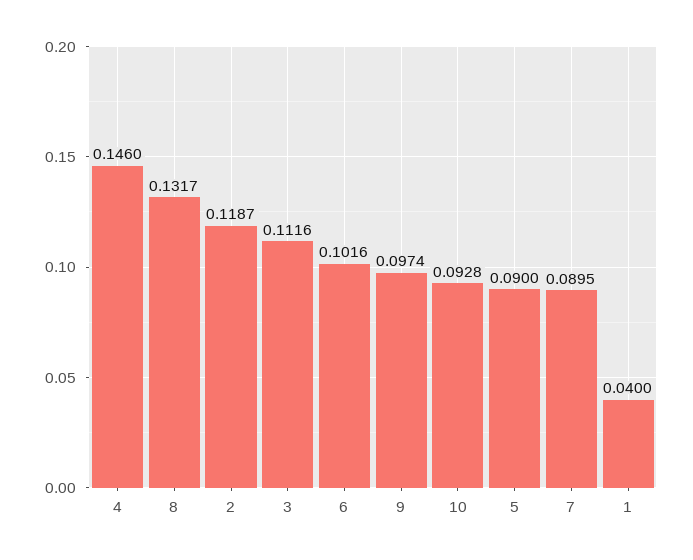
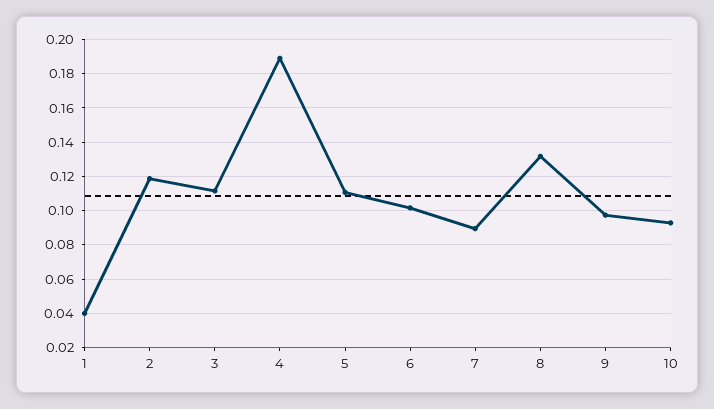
  {
-   "4": 0.146,
+   "4": 0.19,
    "8": 0.1317,
    "2": 0.1187,
    "3": 0.1116,
    "6": 0.1016,
    "9": 0.0974,
    "10": 0.0928,
-   "5": 0.09,
+   "5": 0.11,
    "7": 0.0895,
    "1": 0.04
  }

